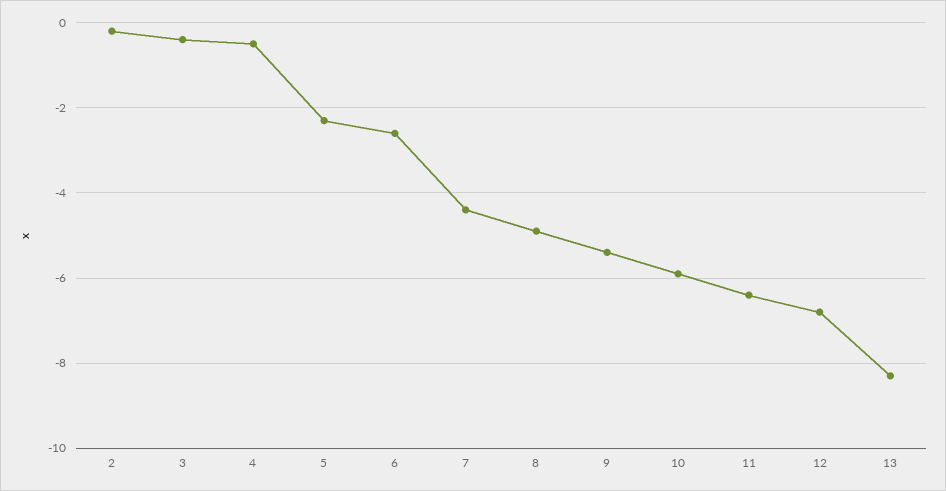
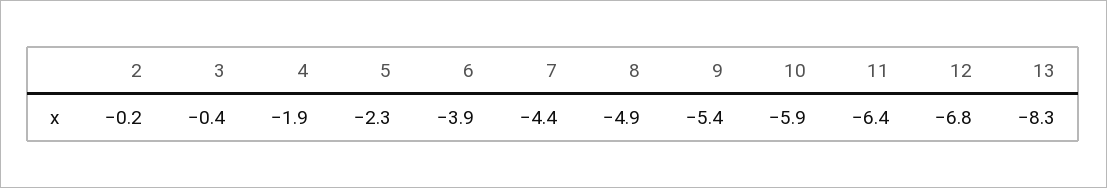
  {
    "2": -0.2,
    "3": -0.4,
-   "4": -0.5,
+   "4": -1.9,
    "5": -2.3,
-   "6": -2.5,
+   "6": -3.9,
    "7": -4.4,
    "8": -4.9,
    "9": -5.4,
    "10": -5.9,
    "11": -6.4,
    "12": -6.8,
    "13": -8.3
  }

